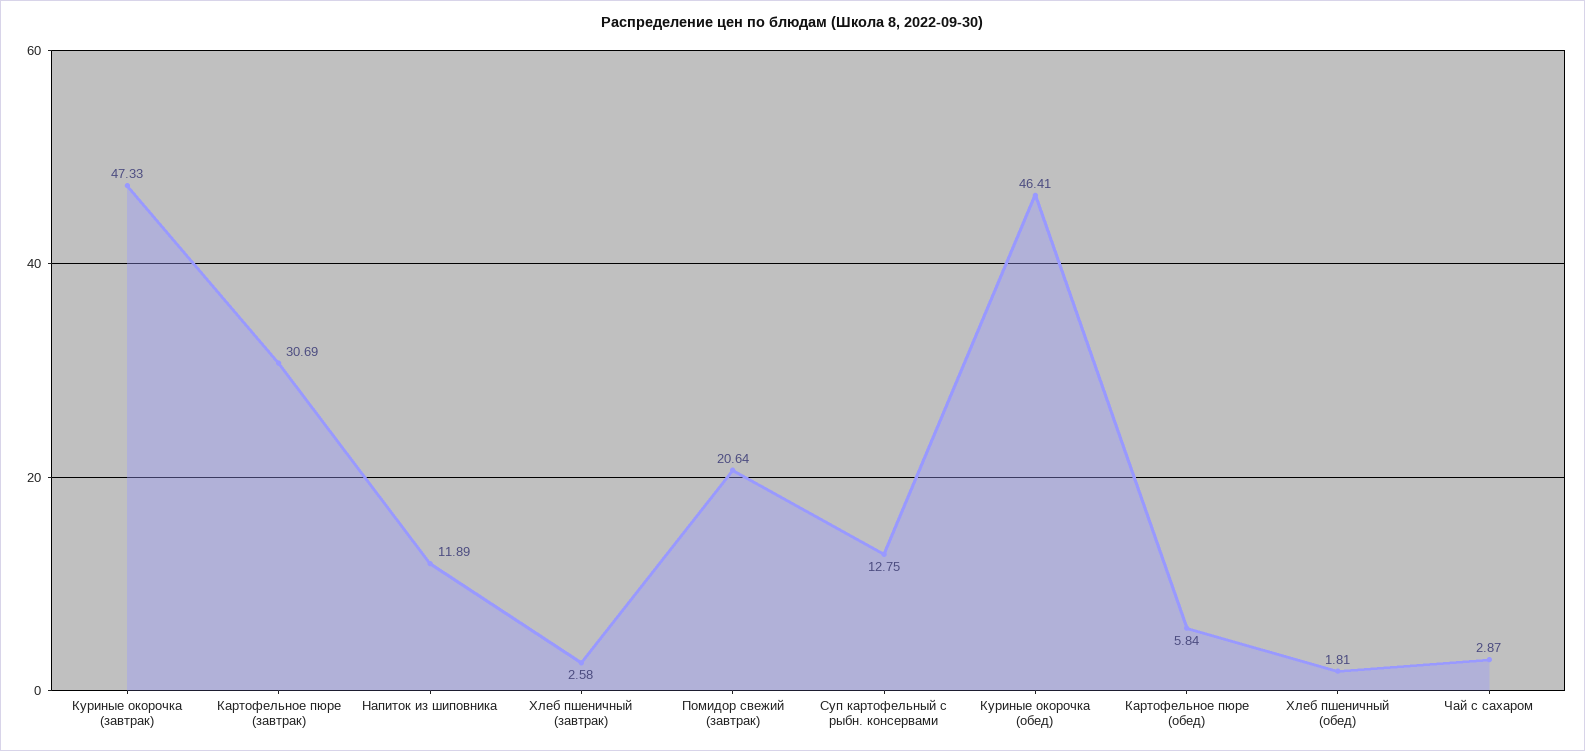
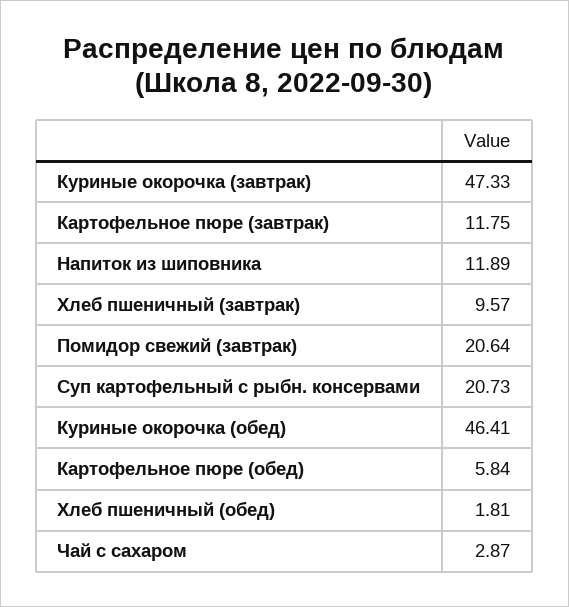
  {
    "Куриные окорочка (завтрак)": 47.33,
-   "Картофельное пюре (завтрак)": 30.69,
+   "Картофельное пюре (завтрак)": 11.75,
    "Напиток из шиповника": 11.89,
-   "Хлеб пшеничный (завтрак)": 2.58,
+   "Хлеб пшеничный (завтрак)": 9.57,
    "Помидор свежий (завтрак)": 20.64,
-   "Суп картофельный с рыбн. консервами": 12.75,
+   "Суп картофельный с рыбн. консервами": 20.73,
    "Куриные окорочка (обед)": 46.41,
    "Картофельное пюре (обед)": 5.84,
    "Хлеб пшеничный (обед)": 1.81,
    "Чай с сахаром": 2.87
  }

